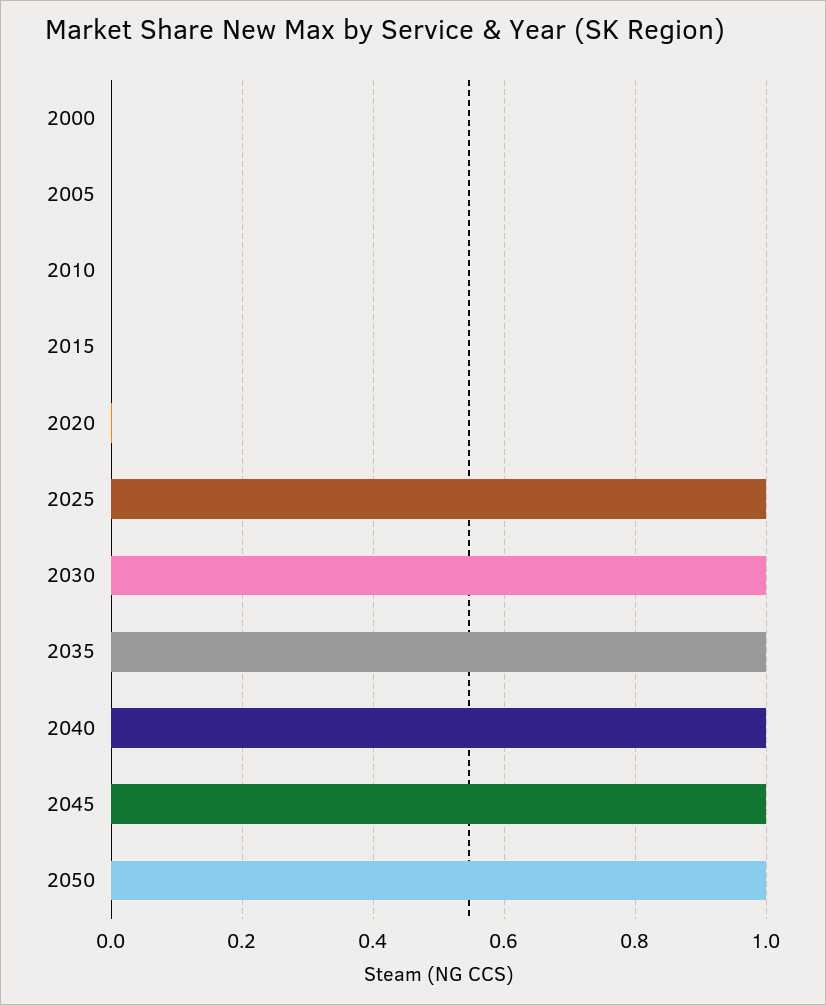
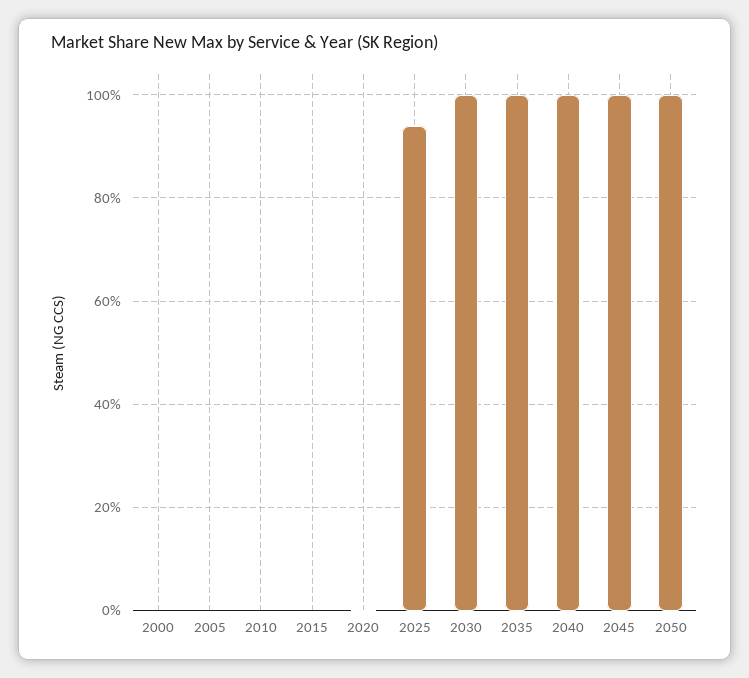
  {
    "2000": 0,
    "2005": 0,
    "2010": 0,
    "2015": 0,
    "2020": 0,
-   "2025": 1,
+   "2025": 0.94,
    "2030": 1,
    "2035": 1,
    "2040": 1,
    "2045": 1,
    "2050": 1
  }

